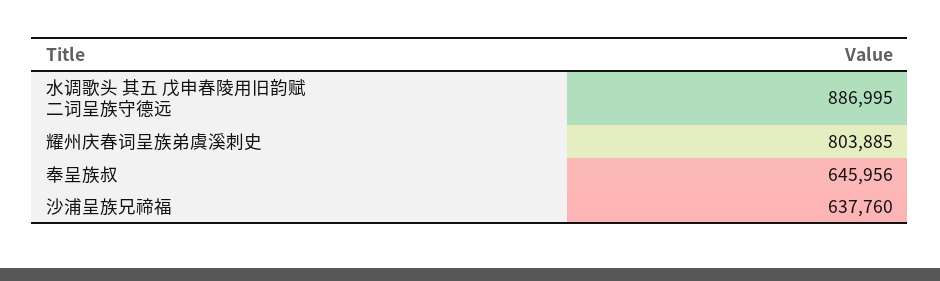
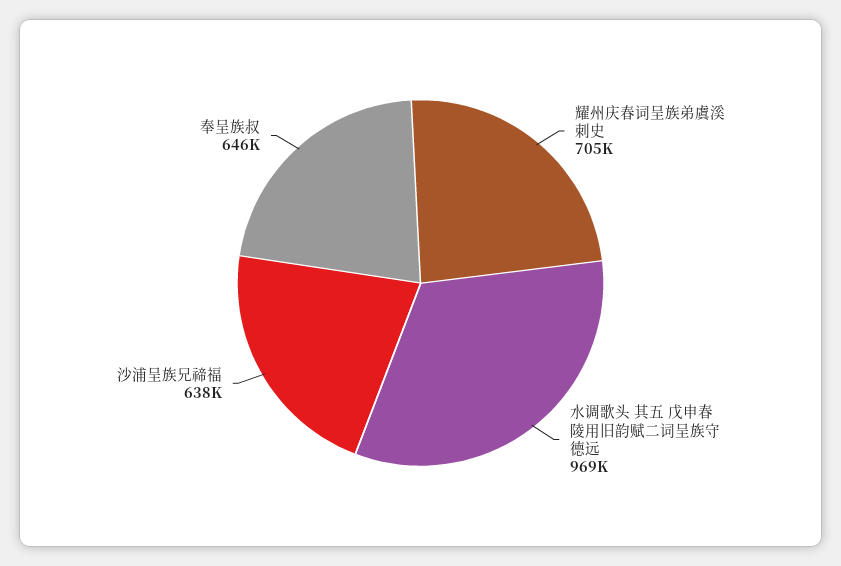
  {
-   "水调歌头 其五 戊申春陵用旧韵赋二词呈族守德远": 886995,
+   "水调歌头 其五 戊申春陵用旧韵赋二词呈族守德远": 969000,
-   "耀州庆春词呈族弟虞溪刺史": 803885,
+   "耀州庆春词呈族弟虞溪刺史": 705000,
    "奉呈族叔": 645956,
    "沙浦呈族兄禘福": 637760
  }

